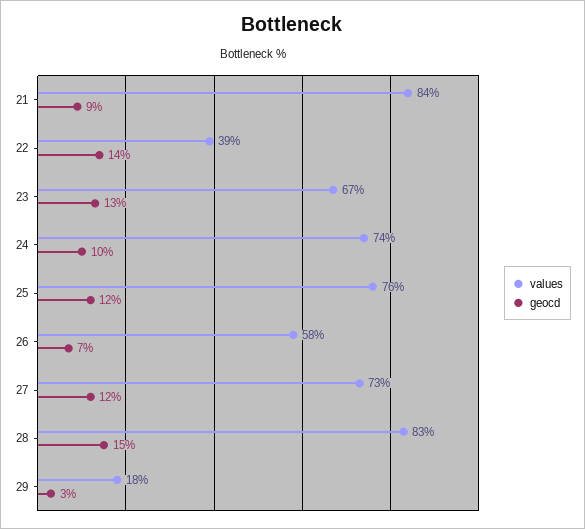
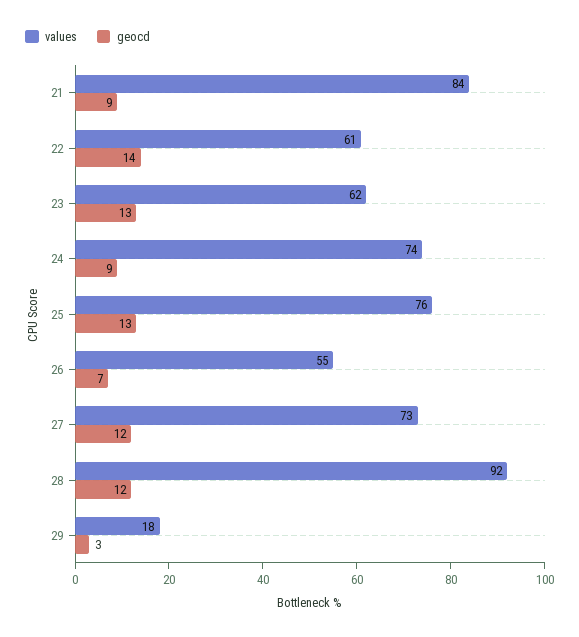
  {
    "values": {
      "21": 84,
-     "22": 39,
+     "22": 61,
-     "23": 67,
+     "23": 62,
      "24": 74,
      "25": 76,
-     "26": 58,
+     "26": 55,
      "27": 73,
-     "28": 83,
+     "28": 92,
      "29": 18
    },
    "geocd": {
      "21": 9,
      "22": 14,
      "23": 13,
-     "24": 10,
+     "24": 9,
-     "25": 12,
+     "25": 13,
      "26": 7,
      "27": 12,
-     "28": 15,
+     "28": 12,
      "29": 3
    }
  }

